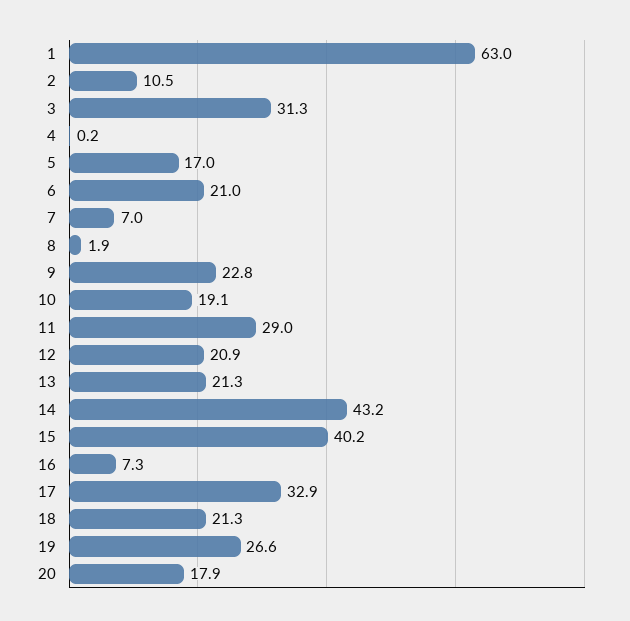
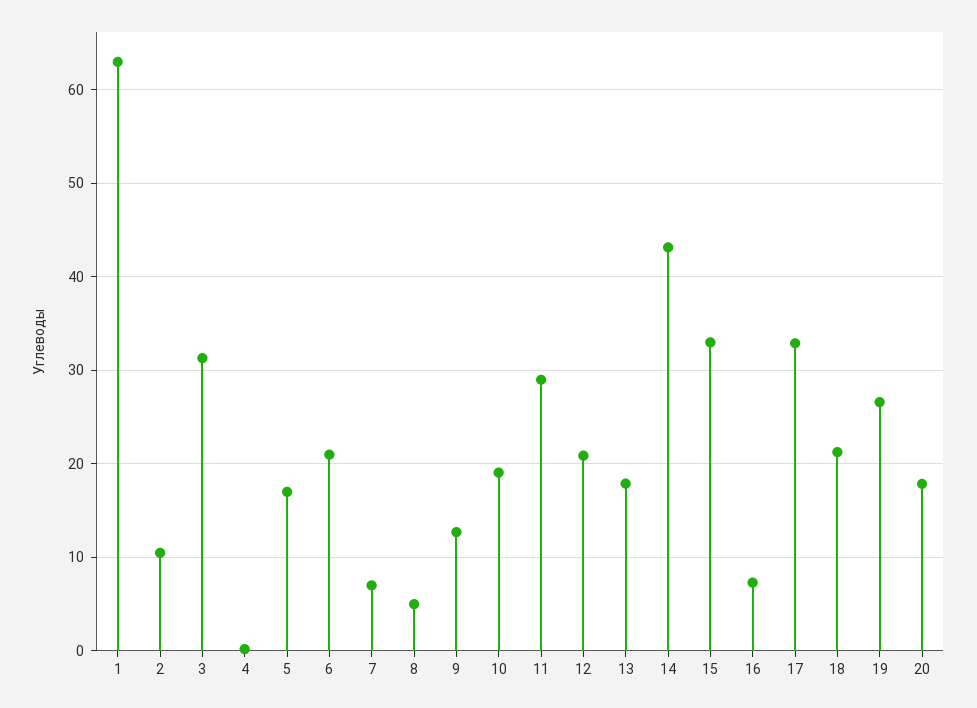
  {
    "1": 63,
    "2": 10.5,
    "3": 31.3,
    "4": 0.2,
    "5": 17,
    "6": 21,
    "7": 7,
-   "8": 1.9,
+   "8": 5,
-   "9": 22.8,
+   "9": 13,
    "10": 19.1,
    "11": 29,
    "12": 20.9,
-   "13": 21.3,
+   "13": 18,
    "14": 43.2,
-   "15": 40.2,
+   "15": 33,
    "16": 7.3,
    "17": 32.9,
    "18": 21.3,
    "19": 26.6,
    "20": 17.9
  }

